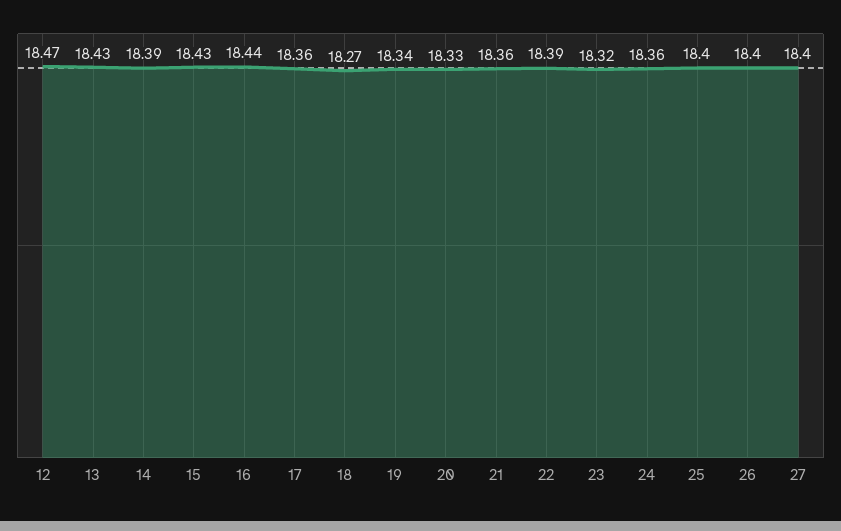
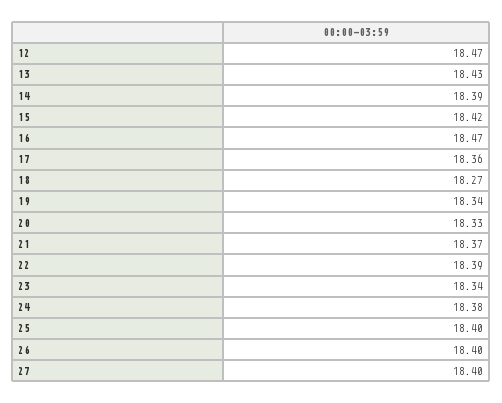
  {
    "12": 18.47,
    "13": 18.43,
    "14": 18.39,
-   "15": 18.43,
+   "15": 18.42,
-   "16": 18.44,
+   "16": 18.47,
    "17": 18.36,
    "18": 18.27,
    "19": 18.34,
    "20": 18.33,
-   "21": 18.36,
+   "21": 18.37,
    "22": 18.39,
-   "23": 18.32,
+   "23": 18.34,
-   "24": 18.36,
+   "24": 18.38,
    "25": 18.4,
    "26": 18.4,
    "27": 18.4
  }

